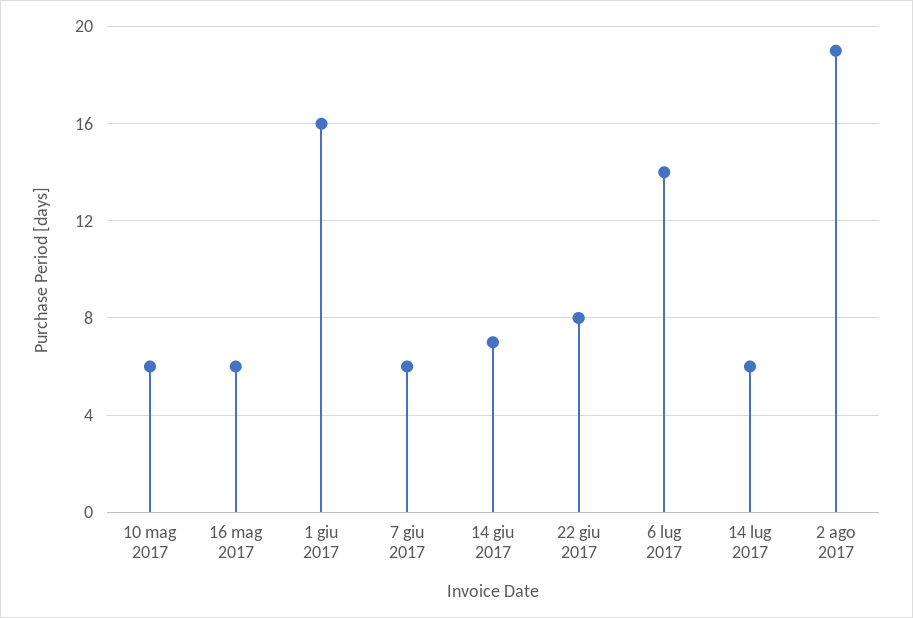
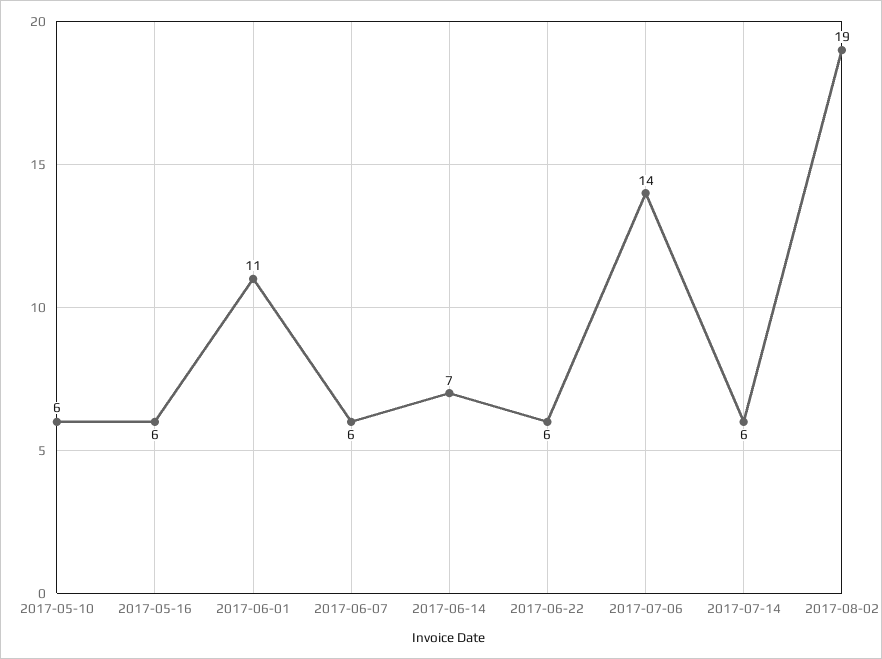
  {
    "10 mag 2017": 6,
    "16 mag 2017": 6,
-   "1 giu 2017": 16,
+   "1 giu 2017": 11,
    "7 giu 2017": 6,
    "14 giu 2017": 7,
-   "22 giu 2017": 8,
+   "22 giu 2017": 6,
    "6 lug 2017": 14,
    "14 lug 2017": 6,
    "2 ago 2017": 19
  }

